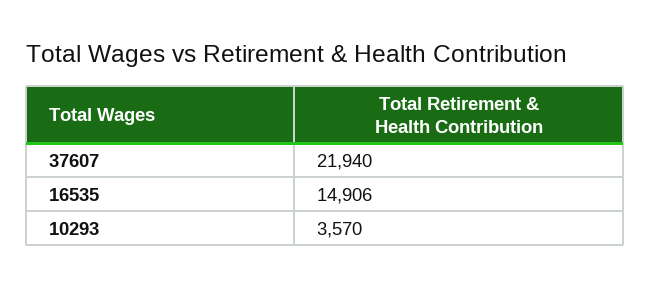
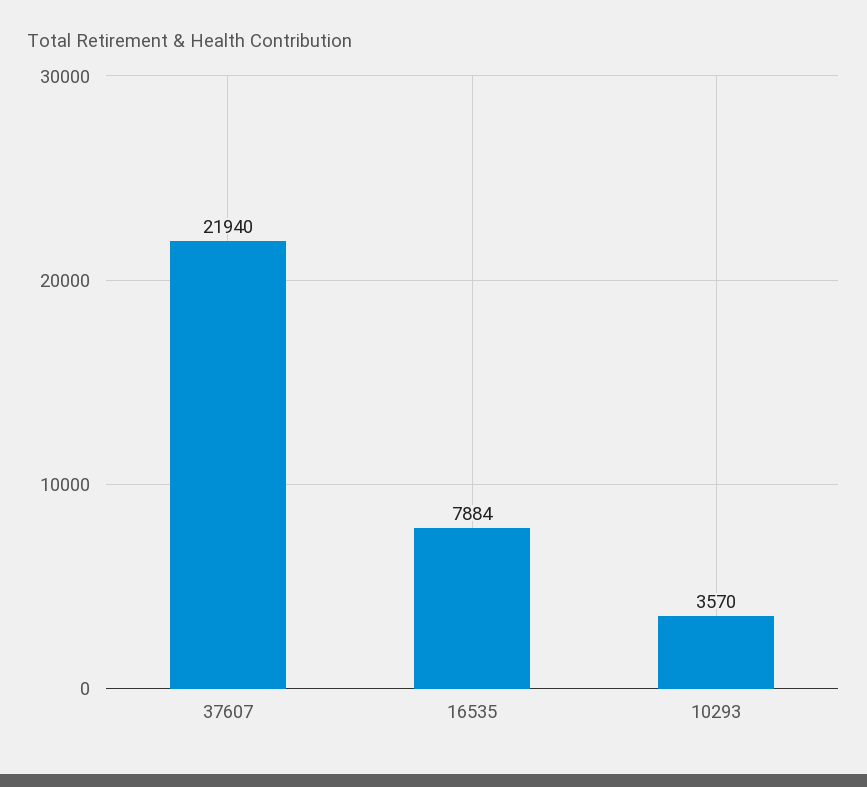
  {
    "37607": 21940,
-   "16535": 14906,
+   "16535": 7884,
    "10293": 3570
  }

